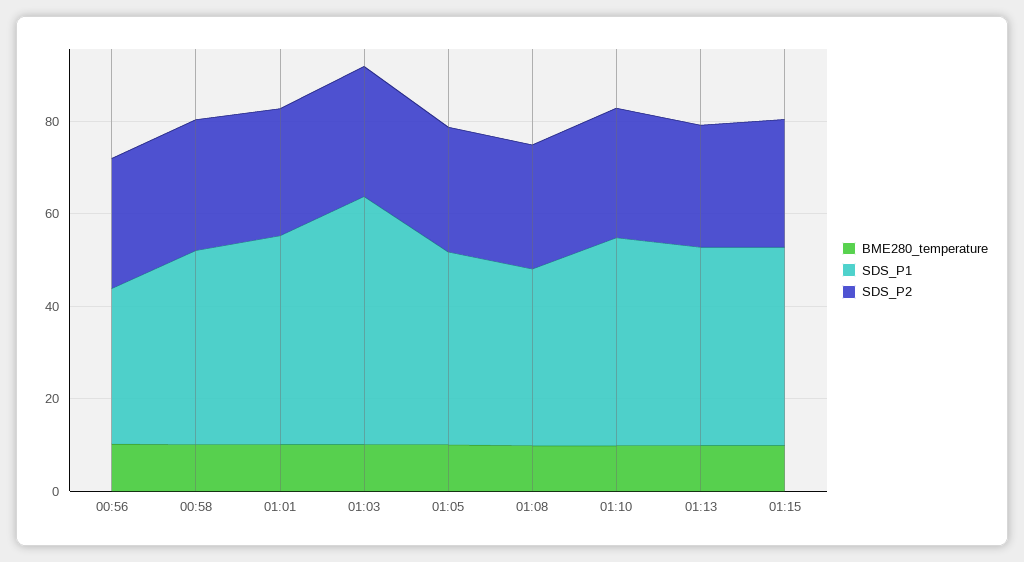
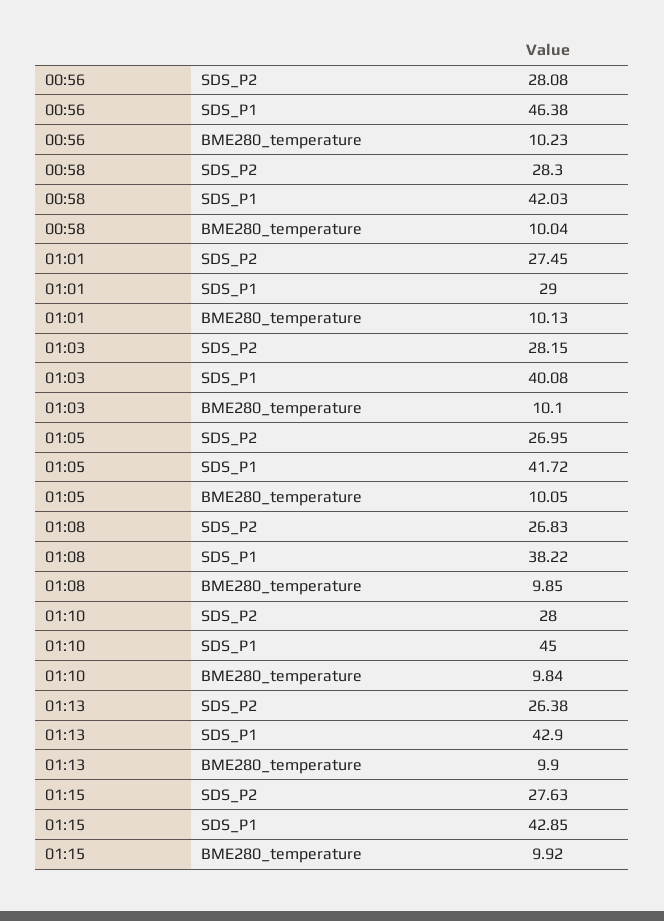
  {
    "BME280_temperature": {
      "00:56": 10.23,
      "00:58": 10.04,
      "01:01": 10.13,
      "01:03": 10.1,
      "01:05": 10.05,
      "01:08": 9.85,
      "01:10": 9.84,
      "01:13": 9.9,
      "01:15": 9.92
    },
    "SDS_P1": {
-     "00:56": 35,
+     "00:56": 46.38,
      "00:58": 42.03,
-     "01:01": 45,
+     "01:01": 29,
-     "01:03": 55,
+     "01:03": 40.08,
      "01:05": 41.72,
      "01:08": 38.22,
      "01:10": 45,
      "01:13": 42.9,
      "01:15": 42.85
    },
    "SDS_P2": {
      "00:56": 28.08,
      "00:58": 28.3,
      "01:01": 27.45,
      "01:03": 28.15,
      "01:05": 26.95,
      "01:08": 26.83,
      "01:10": 28,
      "01:13": 26.38,
      "01:15": 27.63
    }
  }

